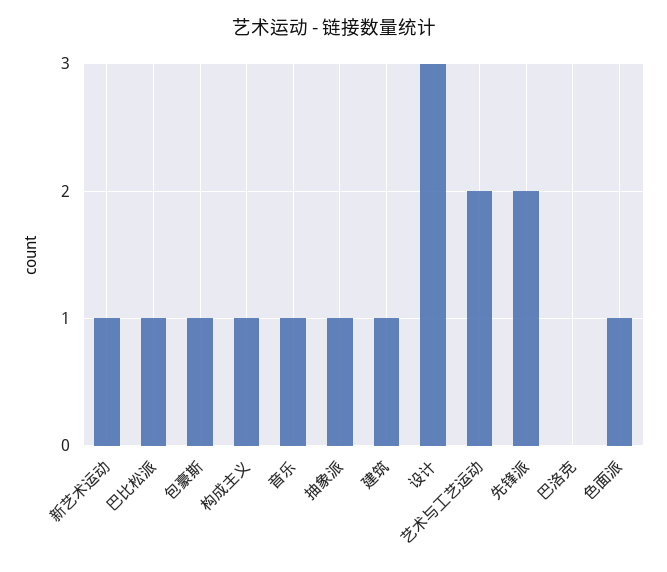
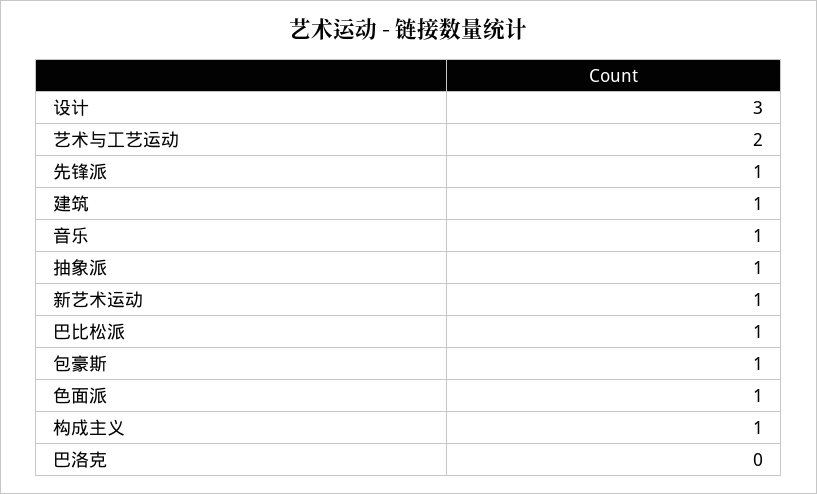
  {
    "新艺术运动": 1,
    "巴比松派": 1,
    "包豪斯": 1,
    "构成主义": 1,
    "音乐": 1,
    "抽象派": 1,
    "建筑": 1,
    "设计": 3,
    "艺术与工艺运动": 2,
-   "先锋派": 2,
+   "先锋派": 1,
    "巴洛克": 0,
    "色面派": 1
  }

